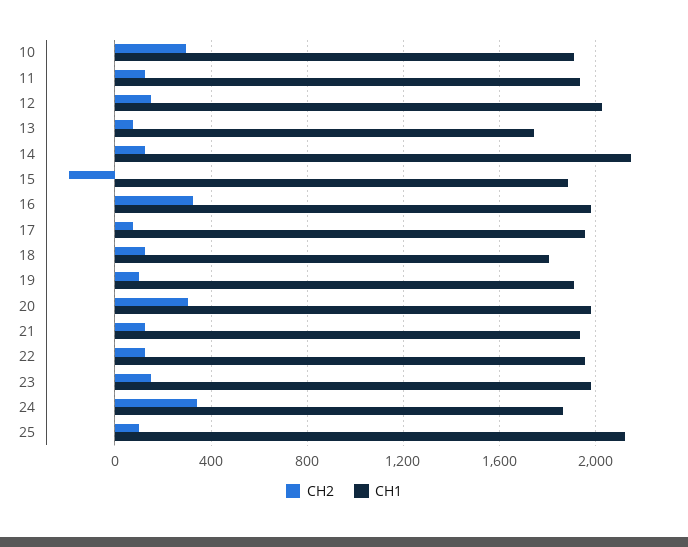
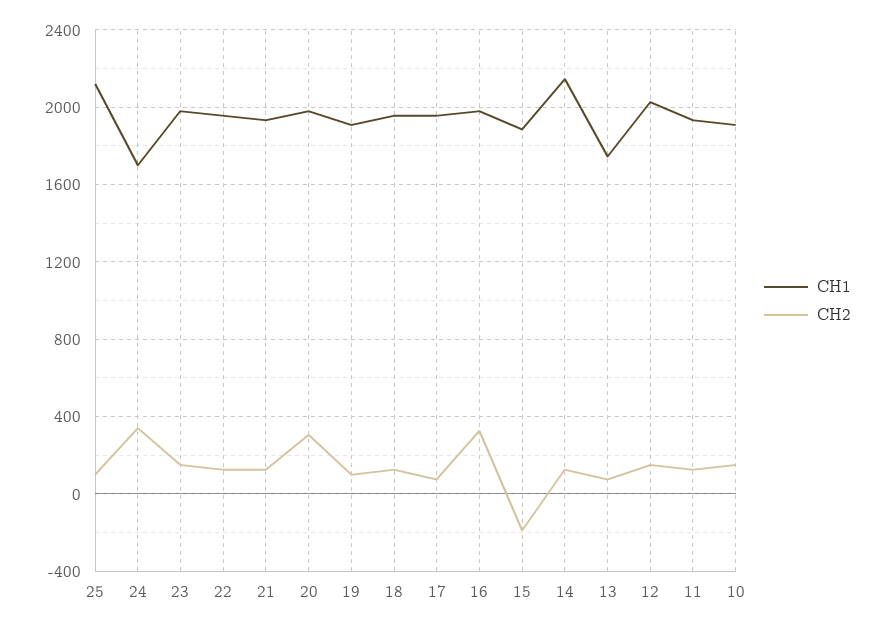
  {
    "CH2": {
-     "10": 300,
+     "10": 150,
      "11": 150,
      "12": 150,
      "13": 100,
      "14": 150,
      "15": -200,
      "16": 350,
      "17": 100,
      "18": 150,
      "19": 100,
      "20": 300,
      "21": 150,
      "22": 150,
      "23": 150,
      "24": 350,
      "25": 100
    },
    "CH1": {
      "10": 1900,
      "11": 1950,
      "12": 2050,
      "13": 1750,
      "14": 2150,
      "15": 1900,
      "16": 2000,
      "17": 1950,
-     "18": 1800,
+     "18": 1950,
      "19": 1900,
      "20": 2000,
      "21": 1950,
      "22": 1950,
      "23": 2000,
-     "24": 1850,
+     "24": 1700,
      "25": 2100
    }
  }

